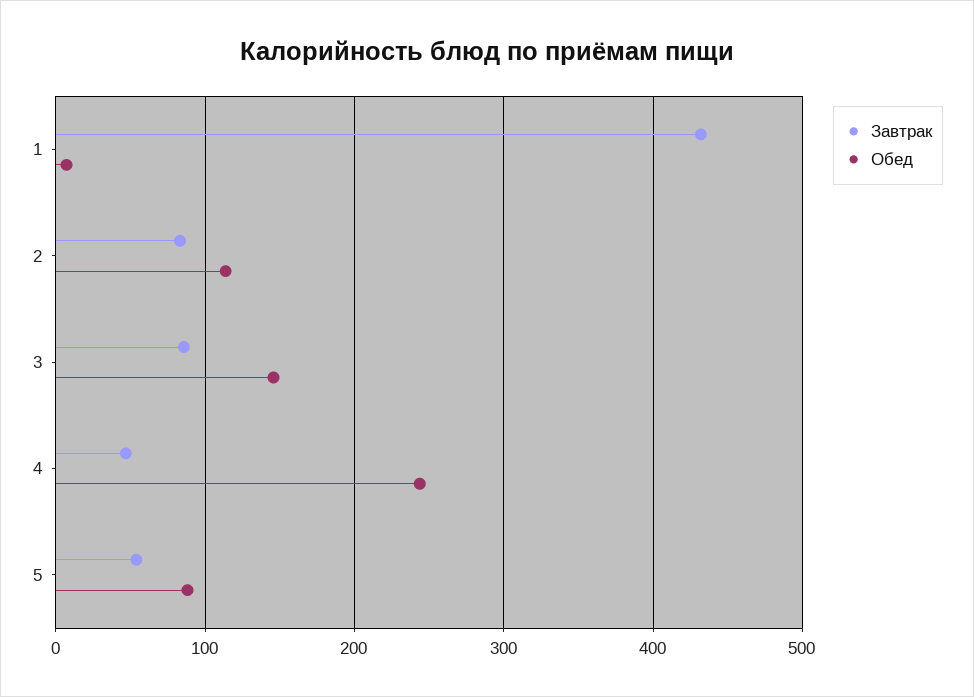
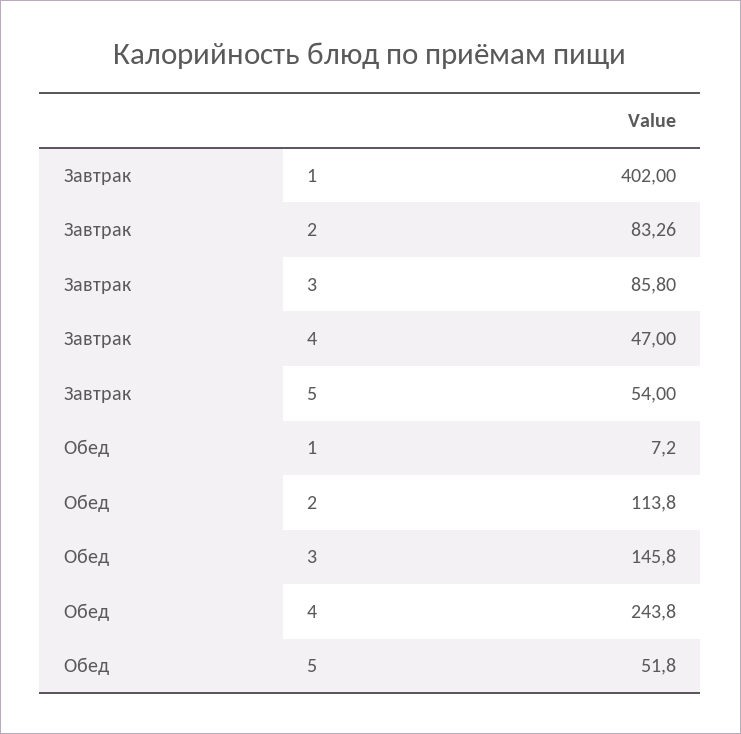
  {
    "Завтрак": {
-     "1": 430,
+     "1": 402,
      "2": 83.26,
      "3": 85.8,
      "4": 47,
      "5": 54
    },
    "Обед": {
      "1": 7.2,
      "2": 113.8,
      "3": 145.8,
      "4": 243.8,
-     "5": 90
+     "5": 51.8
    }
  }

